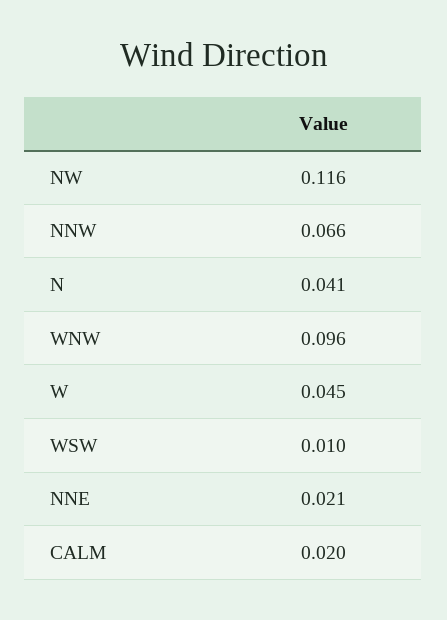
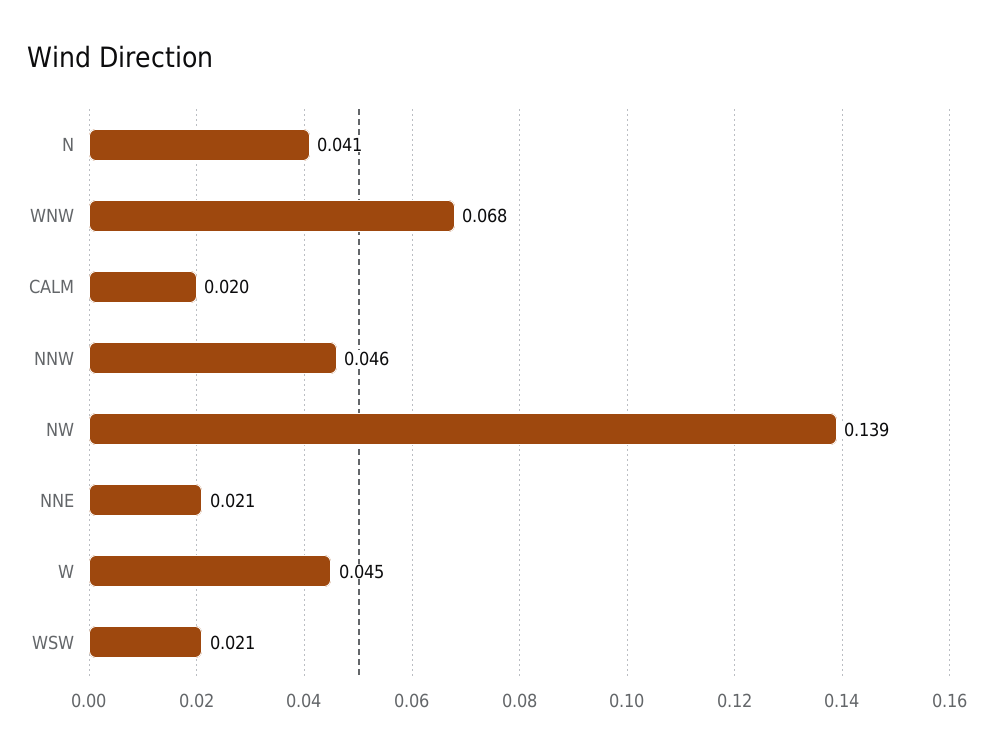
  {
-   "NW": 0.116,
+   "NW": 0.139,
-   "NNW": 0.066,
+   "NNW": 0.046,
    "N": 0.041,
-   "WNW": 0.096,
+   "WNW": 0.068,
    "W": 0.045,
-   "WSW": 0.01,
+   "WSW": 0.021,
    "NNE": 0.021,
    "CALM": 0.02
  }

